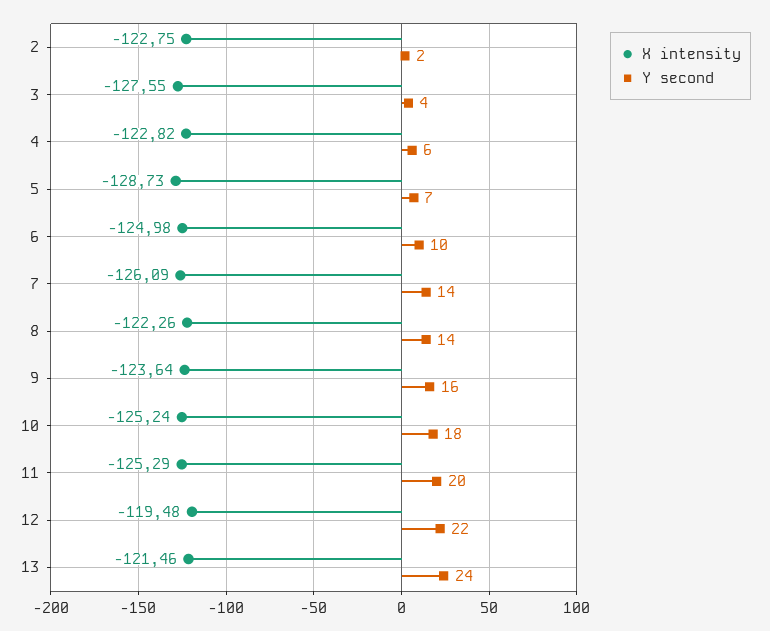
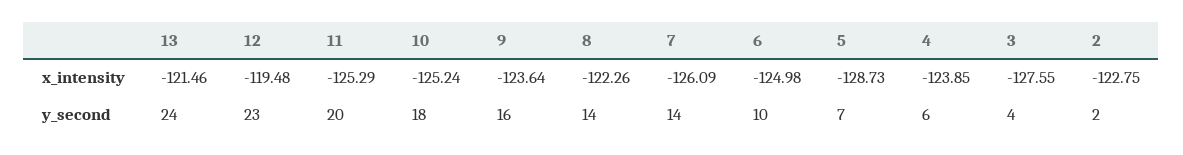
  {
    "X intensity": {
      "2": -122.75,
      "3": -127.55,
-     "4": -122.82,
+     "4": -123.85,
      "5": -128.73,
      "6": -124.98,
      "7": -126.09,
      "8": -122.26,
      "9": -123.64,
      "10": -125.24,
      "11": -125.29,
      "12": -119.48,
      "13": -121.46
    },
    "Y second": {
      "2": 2,
      "3": 4,
      "4": 6,
      "5": 7,
      "6": 10,
      "7": 14,
      "8": 14,
      "9": 16,
      "10": 18,
      "11": 20,
-     "12": 22,
+     "12": 23,
      "13": 24
    }
  }

